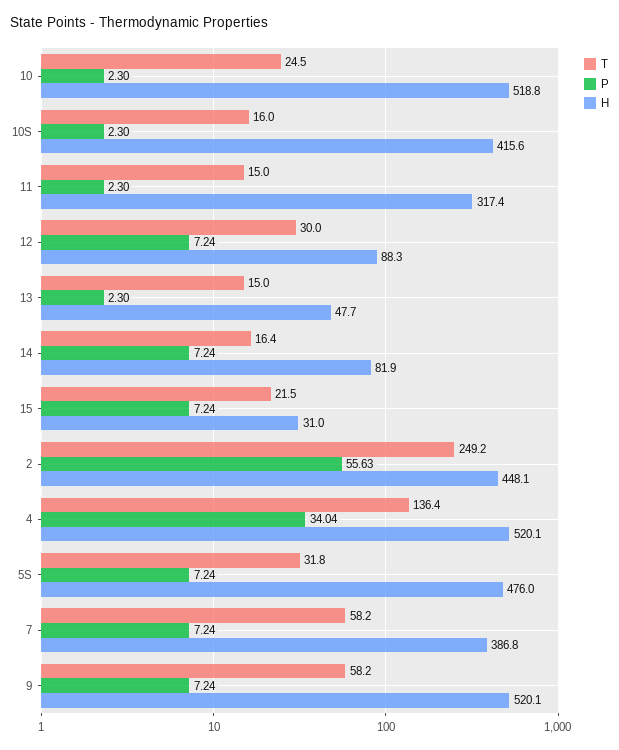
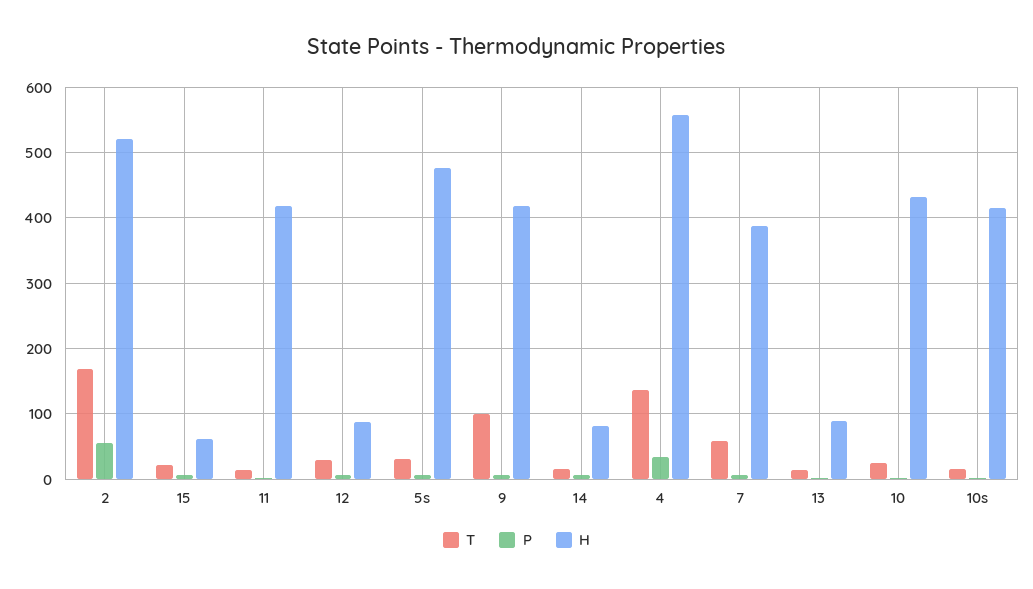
  {
    "T": {
      "10": 24.5,
      "10S": 16,
      "11": 15,
      "12": 30,
      "13": 15,
      "14": 16.4,
      "15": 21.5,
-     "2": 249.2,
+     "2": 170,
      "4": 136.4,
      "5S": 31.8,
      "7": 58.2,
-     "9": 58.2
+     "9": 100
    },
    "P": {
      "10": 2.3,
      "10S": 2.3,
      "11": 2.3,
      "12": 7.24,
      "13": 2.3,
      "14": 7.24,
      "15": 7.24,
      "2": 55.63,
      "4": 34.04,
      "5S": 7.24,
      "7": 7.24,
      "9": 7.24
    },
    "H": {
-     "10": 518.8,
+     "10": 430,
      "10S": 415.6,
-     "11": 317.4,
+     "11": 420,
      "12": 88.3,
-     "13": 47.7,
+     "13": 90,
      "14": 81.9,
-     "15": 31,
+     "15": 60,
-     "2": 448.1,
+     "2": 520,
-     "4": 520.1,
+     "4": 560,
      "5S": 476,
      "7": 386.8,
-     "9": 520.1
+     "9": 420
    }
  }

